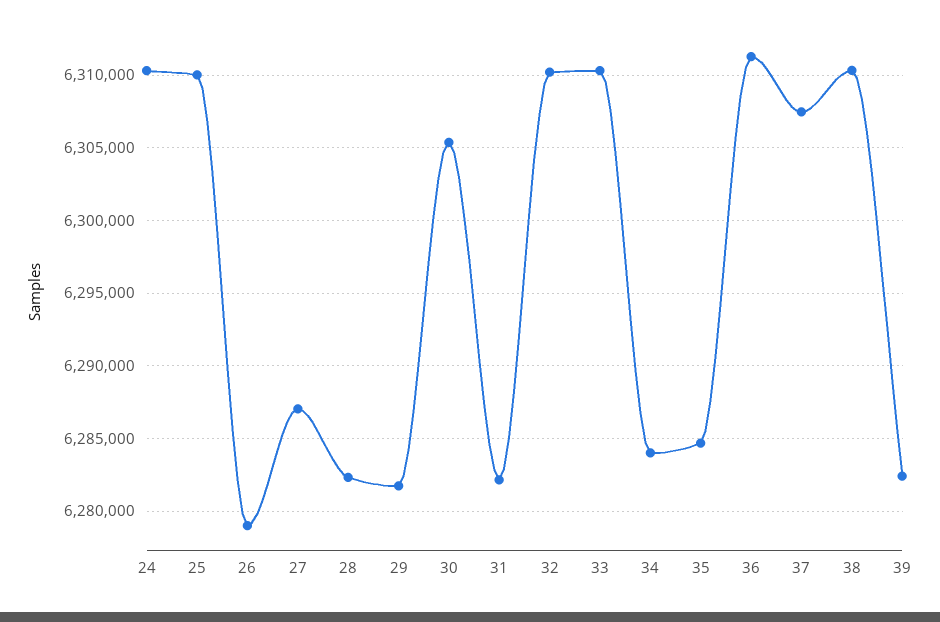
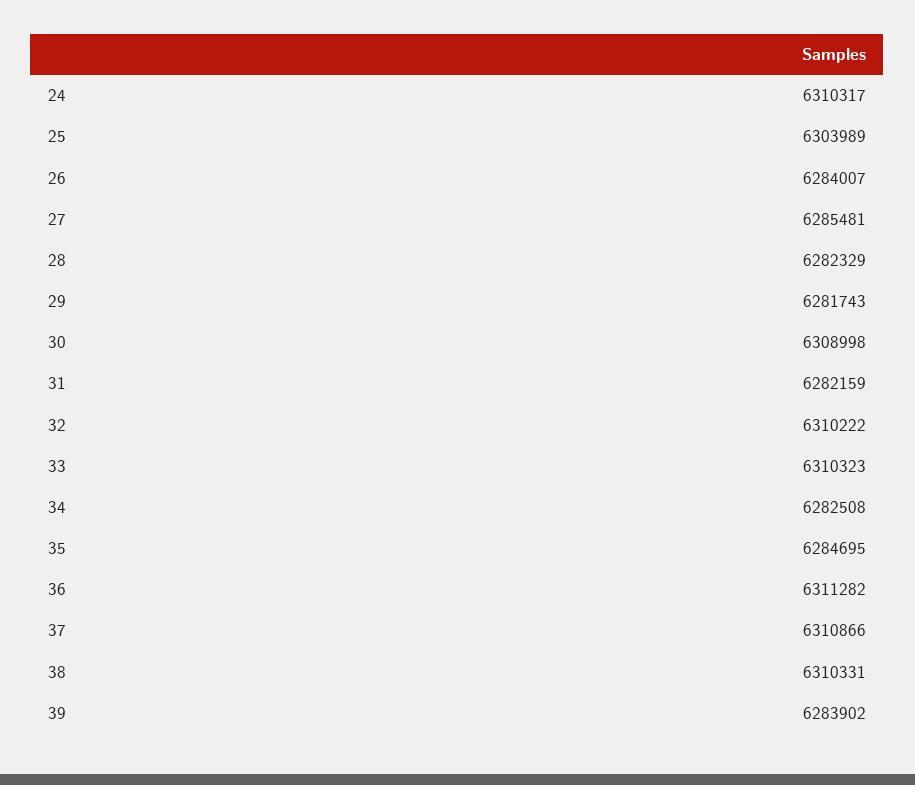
  {
    "24": 6310317,
-   "25": 6310000,
+   "25": 6303989,
-   "26": 6279000,
+   "26": 6284007,
-   "27": 6287000,
+   "27": 6285481,
    "28": 6282329,
    "29": 6281743,
-   "30": 6305500,
+   "30": 6308998,
    "31": 6282159,
    "32": 6310222,
    "33": 6310323,
-   "34": 6284000,
+   "34": 6282508,
    "35": 6284695,
    "36": 6311282,
-   "37": 6307500,
+   "37": 6310866,
    "38": 6310331,
-   "39": 6282500
+   "39": 6283902
  }

